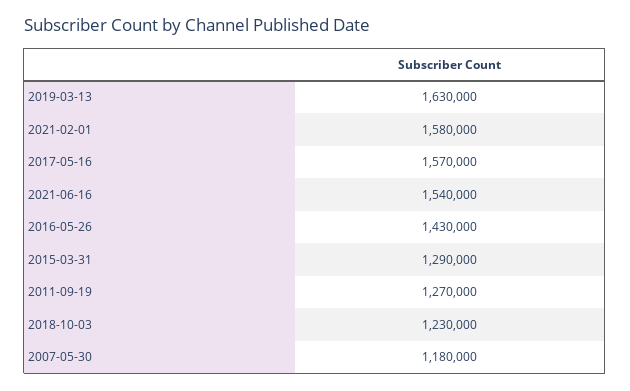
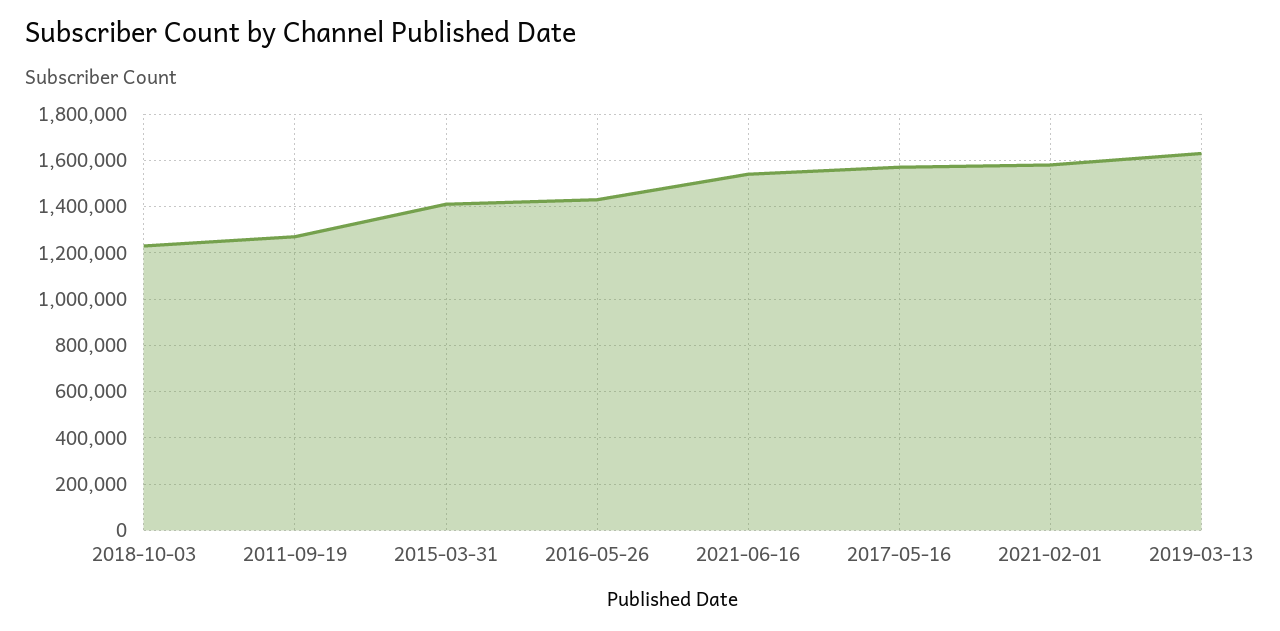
  {
    "2019-03-13": 1630000,
    "2021-02-01": 1580000,
    "2017-05-16": 1570000,
    "2021-06-16": 1540000,
    "2016-05-26": 1430000,
-   "2015-03-31": 1290000,
+   "2015-03-31": 1400000,
    "2011-09-19": 1270000,
-   "2018-10-03": 1230000,
+   "2018-10-03": 1230000
-   "2007-05-30": 1180000
  }

